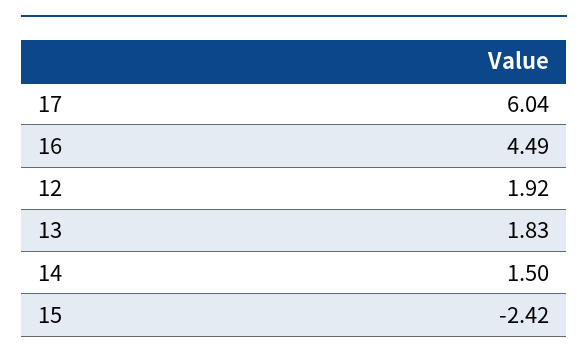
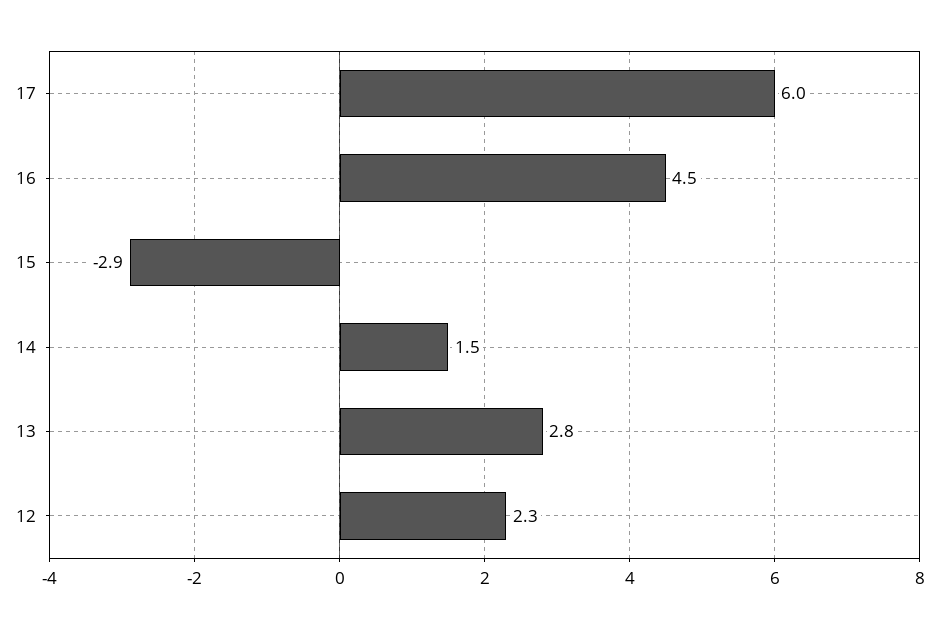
  {
    "17": 6.04,
    "16": 4.49,
-   "12": 1.92,
+   "12": 2.3,
-   "13": 1.83,
+   "13": 2.8,
    "14": 1.5,
-   "15": -2.42
+   "15": -2.9
  }

